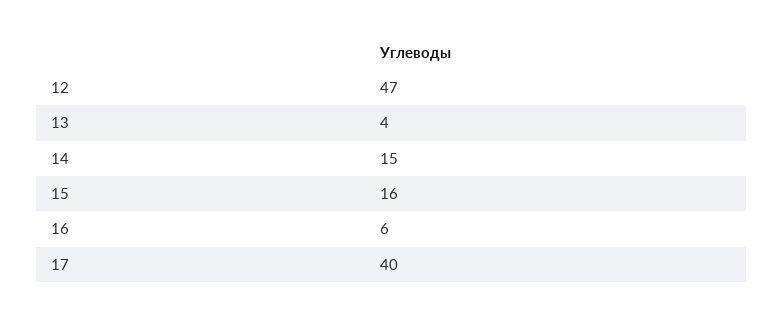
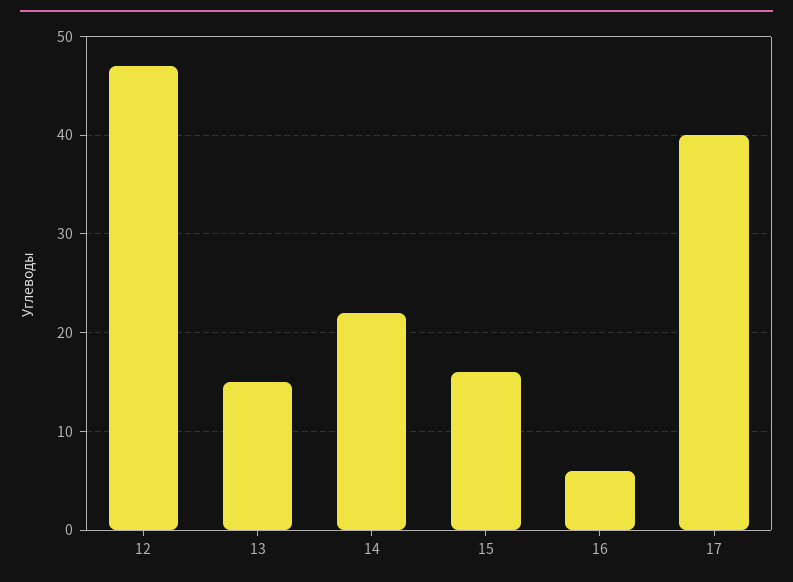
  {
    "12": 47,
-   "13": 4,
+   "13": 15,
-   "14": 15,
+   "14": 22,
    "15": 16,
    "16": 6,
    "17": 40
  }

